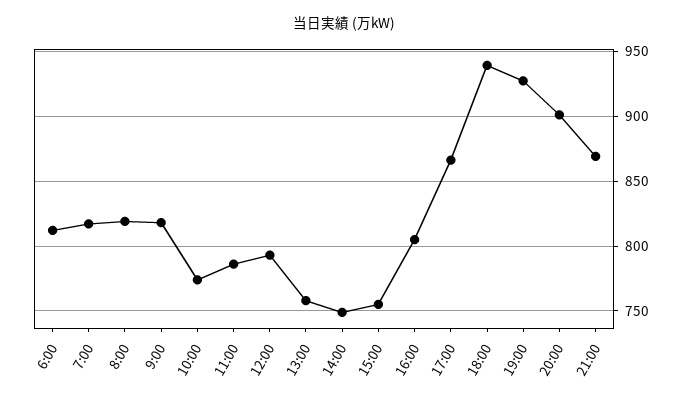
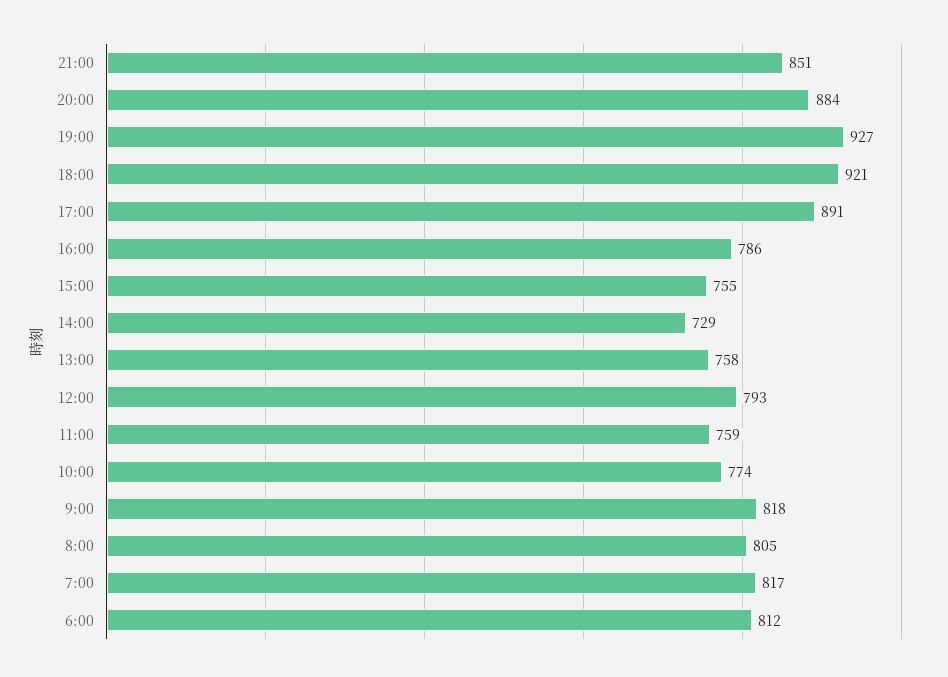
  {
    "6:00": 812,
    "7:00": 817,
-   "8:00": 820,
+   "8:00": 805,
    "9:00": 818,
    "10:00": 774,
-   "11:00": 785,
+   "11:00": 759,
    "12:00": 793,
    "13:00": 758,
-   "14:00": 750,
+   "14:00": 729,
    "15:00": 755,
-   "16:00": 805,
+   "16:00": 786,
-   "17:00": 865,
+   "17:00": 891,
-   "18:00": 940,
+   "18:00": 921,
    "19:00": 927,
-   "20:00": 900,
+   "20:00": 884,
-   "21:00": 870
+   "21:00": 851
  }

